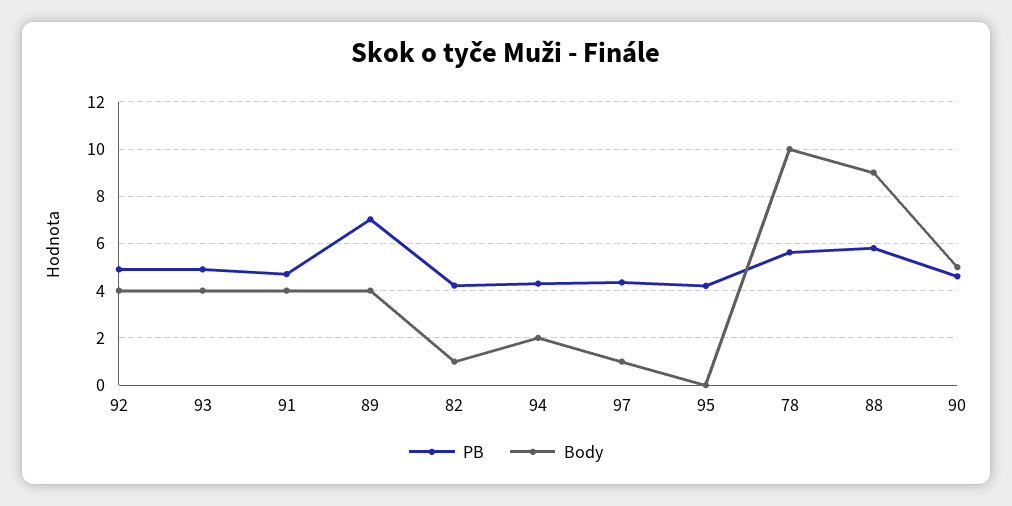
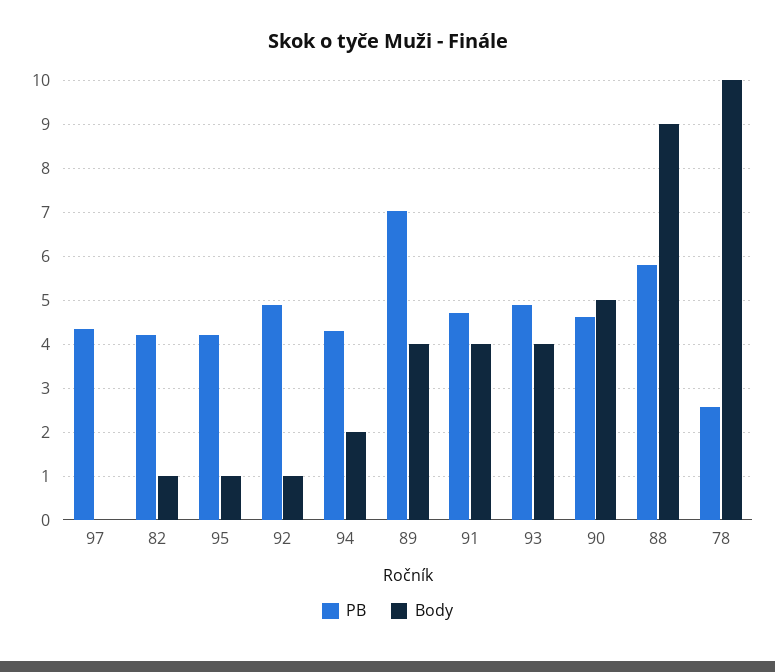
  {
    "PB": {
      "92": 5,
      "93": 5,
      "91": 4.8,
      "89": 7,
      "82": 4.2,
      "94": 4.4,
      "97": 4.4,
      "95": 4.2,
-     "78": 5.5,
+     "78": 2.6,
      "88": 5.8,
      "90": 4.6
    },
    "Body": {
-     "92": 4,
+     "92": 1,
      "93": 4,
      "91": 4,
      "89": 4,
      "82": 1,
      "94": 2,
-     "97": 1,
+     "97": 0,
-     "95": 0,
+     "95": 1,
      "78": 10,
      "88": 9,
      "90": 5
    }
  }

